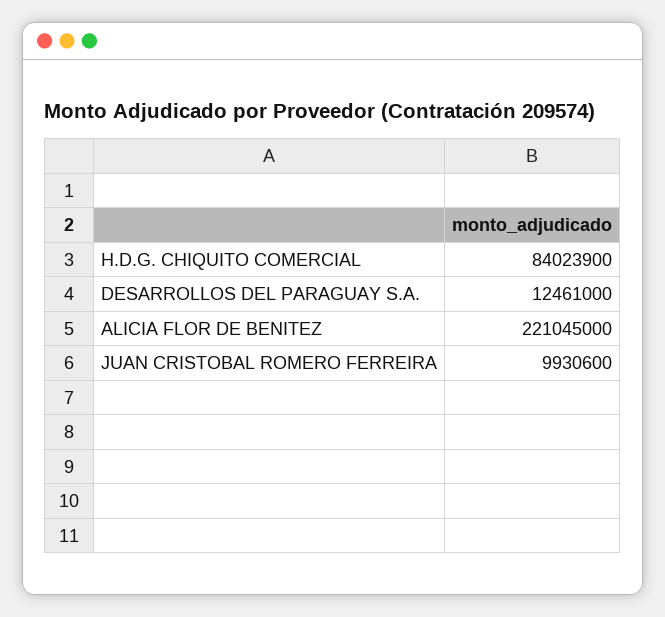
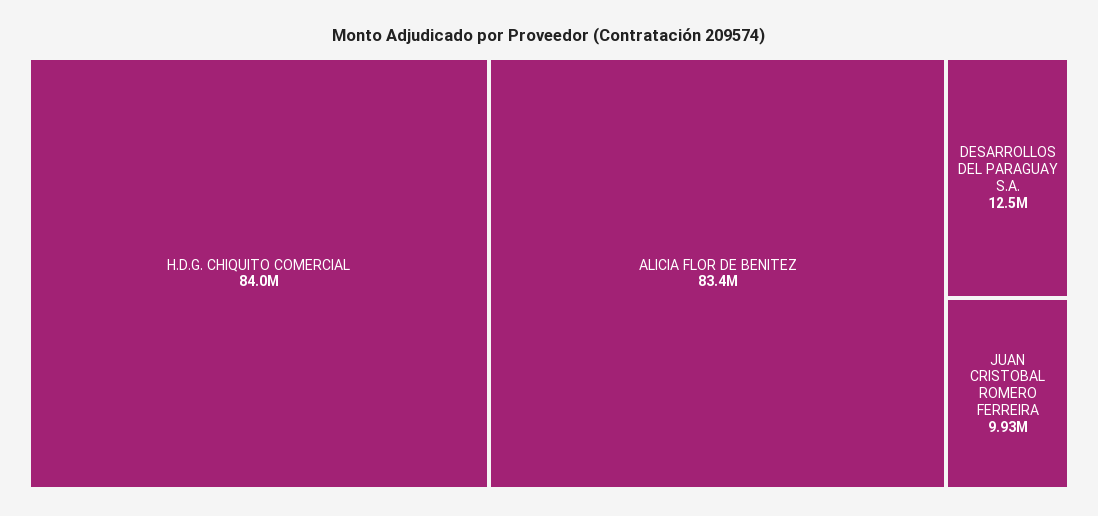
  {
    "H.D.G. CHIQUITO COMERCIAL": 84023900,
    "DESARROLLOS DEL PARAGUAY S.A.": 12461000,
-   "ALICIA FLOR DE BENITEZ": 221045000,
+   "ALICIA FLOR DE BENITEZ": 83400000,
    "JUAN CRISTOBAL ROMERO FERREIRA": 9930600
  }

